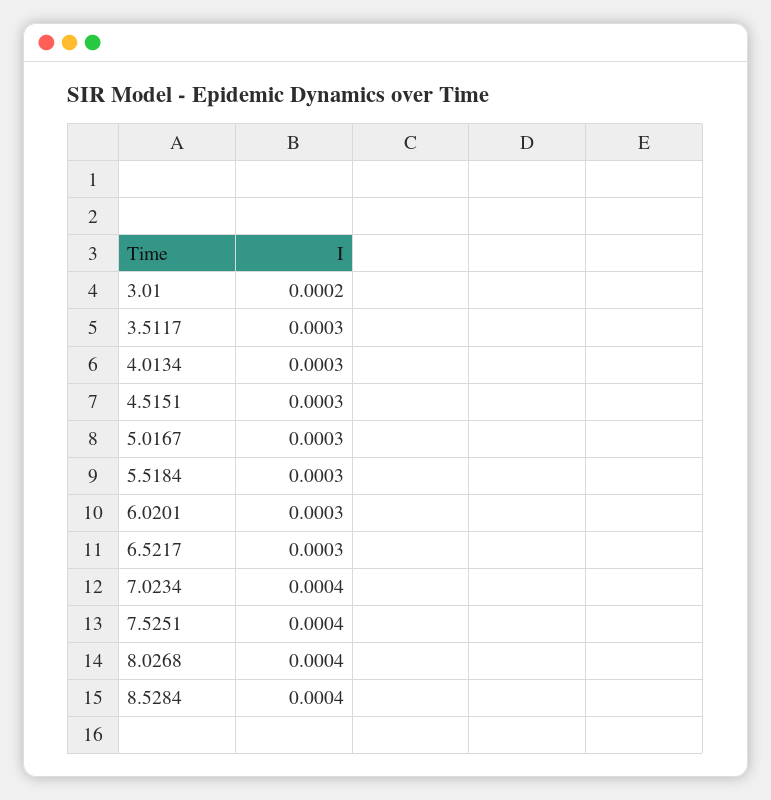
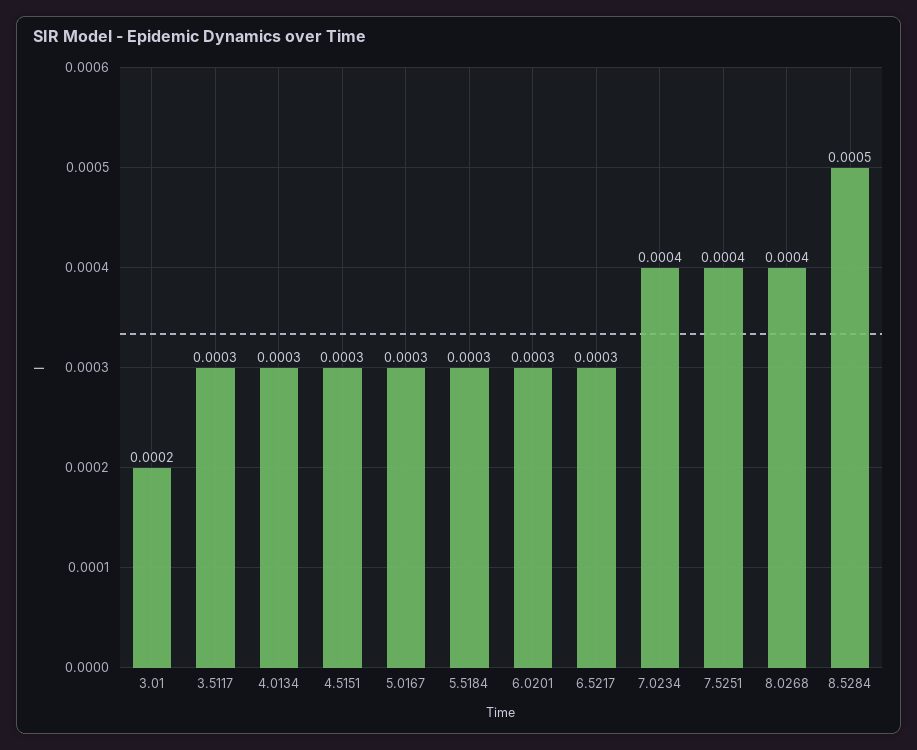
  {
    "3.01": 0.0002,
    "3.5117": 0.0003,
    "4.0134": 0.0003,
    "4.5151": 0.0003,
    "5.0167": 0.0003,
    "5.5184": 0.0003,
    "6.0201": 0.0003,
    "6.5217": 0.0003,
    "7.0234": 0.0004,
    "7.5251": 0.0004,
    "8.0268": 0.0004,
-   "8.5284": 0.0004
+   "8.5284": 0.0005
  }

